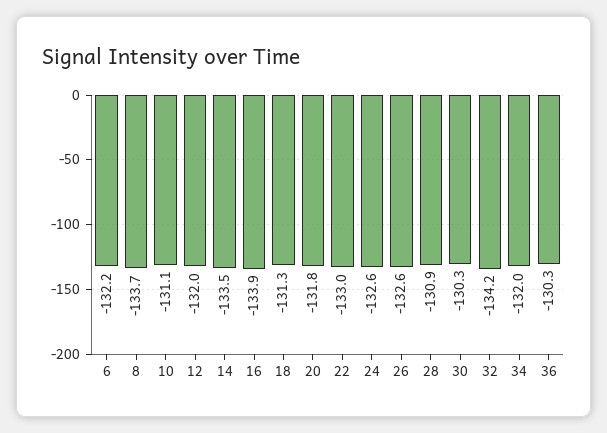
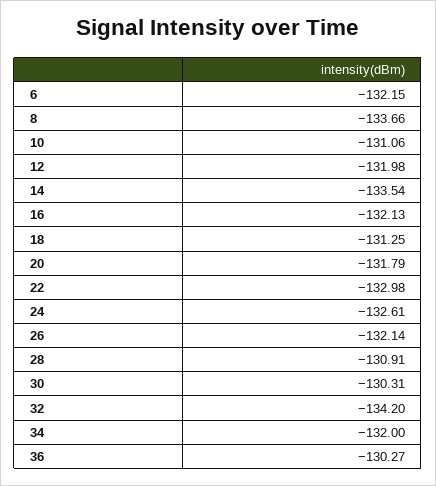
  {
    "6": -132.15,
    "8": -133.66,
    "10": -131.06,
    "12": -131.98,
    "14": -133.54,
-   "16": -133.9,
+   "16": -132.13,
    "18": -131.25,
    "20": -131.79,
    "22": -132.98,
    "24": -132.61,
-   "26": -132.6,
+   "26": -132.14,
    "28": -130.91,
    "30": -130.31,
    "32": -134.2,
    "34": -132,
    "36": -130.27
  }

